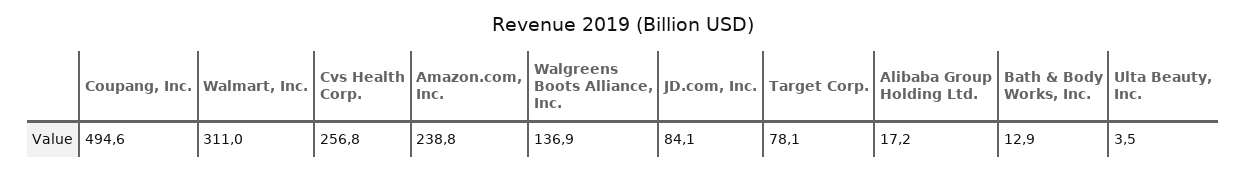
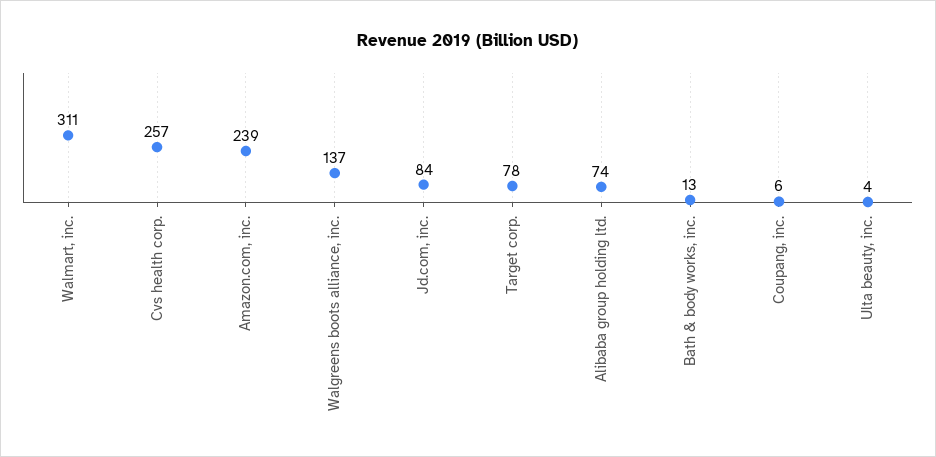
  {
-   "Coupang, Inc.": 494.6,
+   "Coupang, Inc.": 6,
    "Walmart, Inc.": 311,
    "Cvs Health Corp.": 256.8,
    "Amazon.com, Inc.": 238.8,
    "Walgreens Boots Alliance, Inc.": 136.9,
    "JD.com, Inc.": 84.1,
    "Target Corp.": 78.1,
-   "Alibaba Group Holding Ltd.": 17.2,
+   "Alibaba Group Holding Ltd.": 74,
    "Bath & Body Works, Inc.": 12.9,
    "Ulta Beauty, Inc.": 3.5
  }

